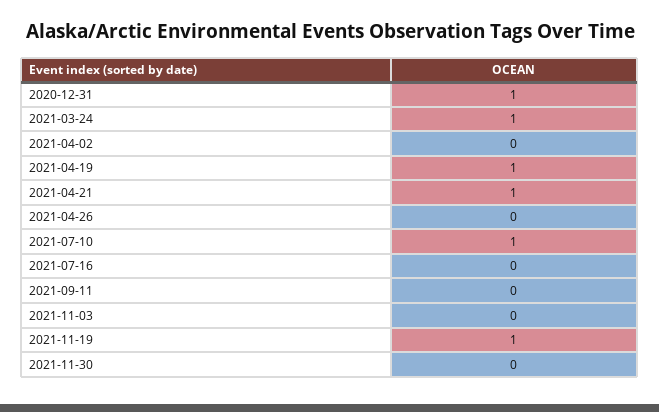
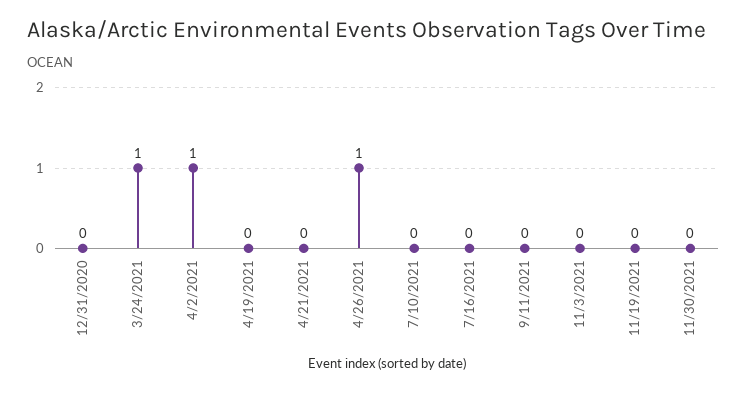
  {
-   "2020-12-31": 1,
+   "2020-12-31": 0,
    "2021-03-24": 1,
-   "2021-04-02": 0,
+   "2021-04-02": 1,
-   "2021-04-19": 1,
+   "2021-04-19": 0,
-   "2021-04-21": 1,
+   "2021-04-21": 0,
-   "2021-04-26": 0,
+   "2021-04-26": 1,
-   "2021-07-10": 1,
+   "2021-07-10": 0,
    "2021-07-16": 0,
    "2021-09-11": 0,
    "2021-11-03": 0,
-   "2021-11-19": 1,
+   "2021-11-19": 0,
    "2021-11-30": 0
  }

